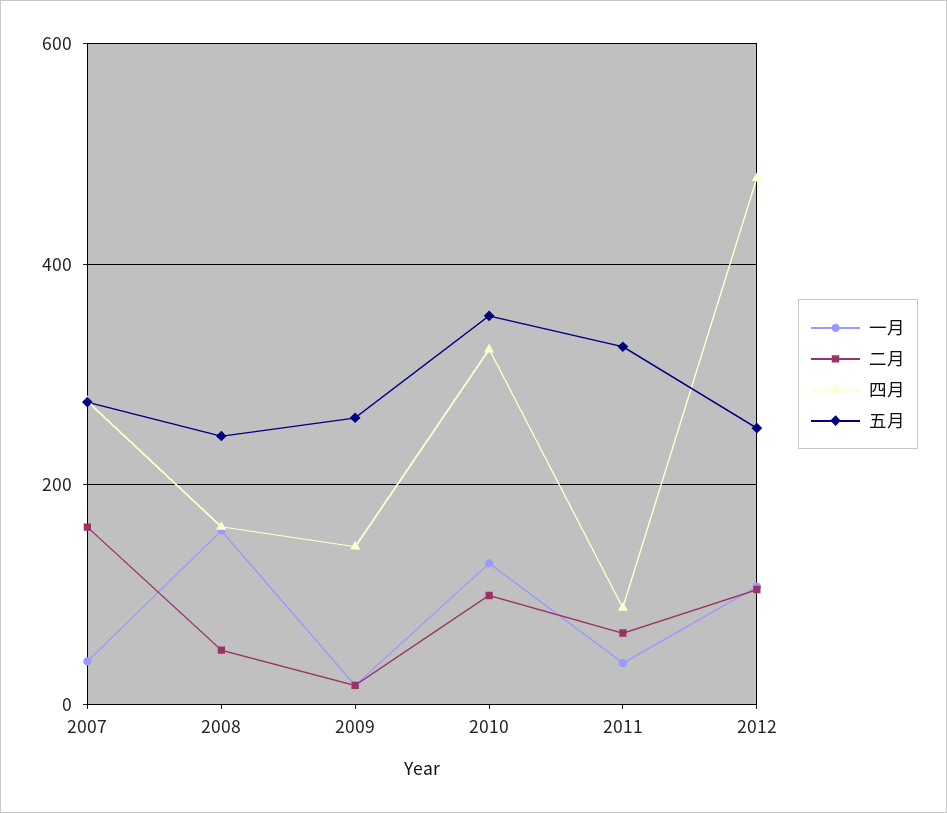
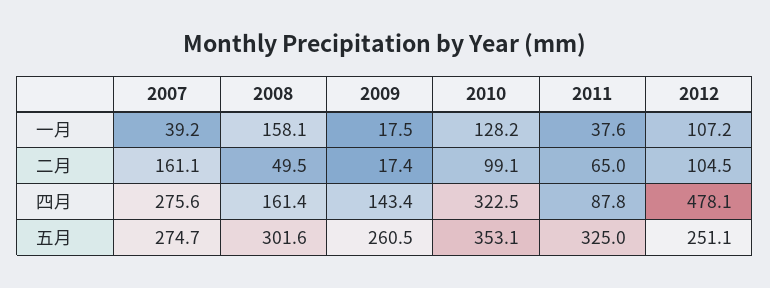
  {
    "一月": {
      "2007": 39.2,
      "2008": 158.1,
      "2009": 17.5,
      "2010": 128.2,
      "2011": 37.6,
      "2012": 107.2
    },
    "二月": {
      "2007": 161.1,
      "2008": 49.5,
      "2009": 17.4,
      "2010": 99.1,
      "2011": 65,
      "2012": 104.5
    },
    "四月": {
      "2007": 275.6,
      "2008": 161.4,
      "2009": 143.4,
      "2010": 322.5,
      "2011": 87.8,
      "2012": 478.1
    },
    "五月": {
      "2007": 274.7,
-     "2008": 240,
+     "2008": 301.6,
      "2009": 260.5,
      "2010": 353.1,
      "2011": 325,
      "2012": 251.1
    }
  }

